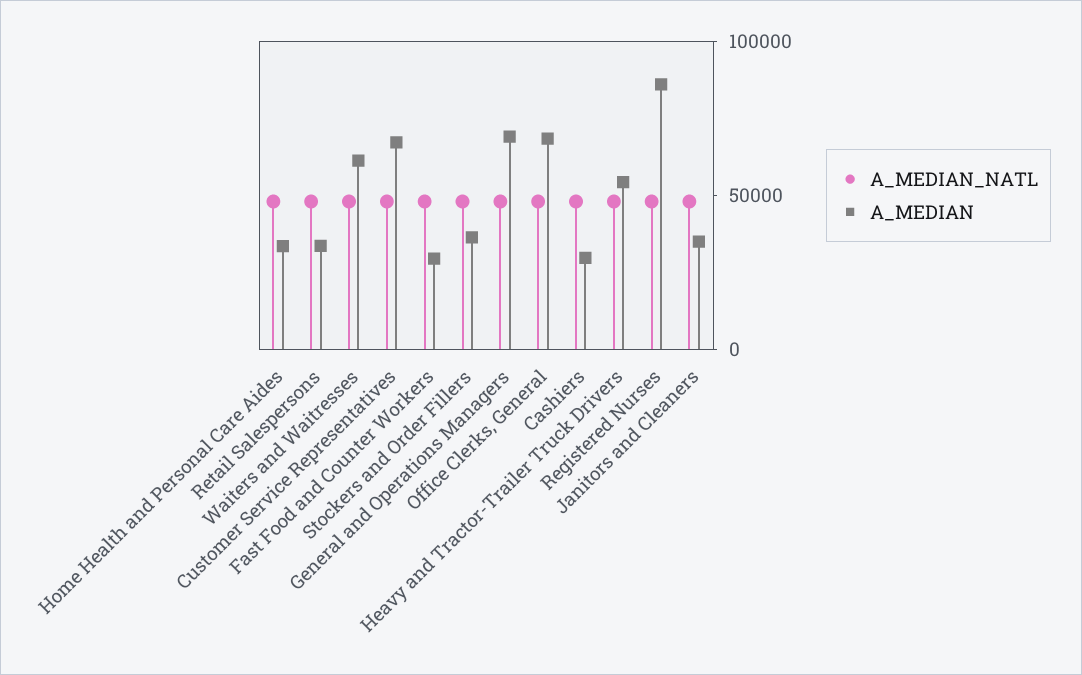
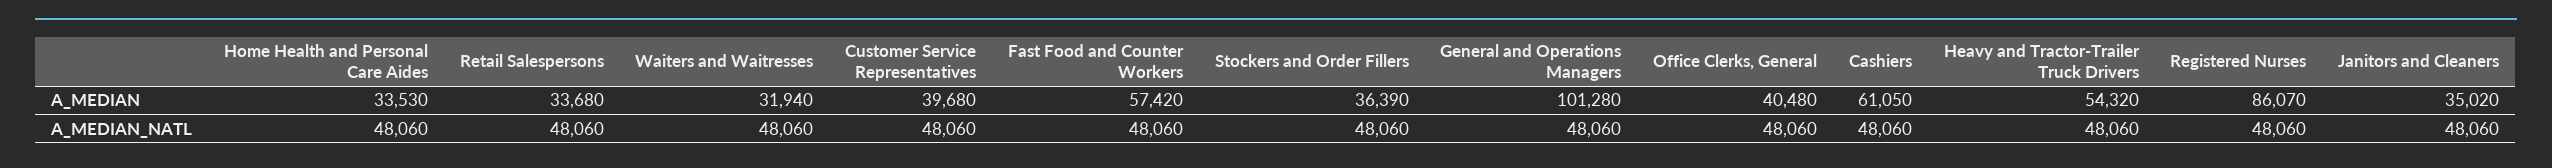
  {
    "A_MEDIAN_NATL": {
      "Home Health and Personal Care Aides": 48060,
      "Retail Salespersons": 48060,
      "Waiters and Waitresses": 48060,
      "Customer Service Representatives": 48060,
      "Fast Food and Counter Workers": 48060,
      "Stockers and Order Fillers": 48060,
      "General and Operations Managers": 48060,
      "Office Clerks, General": 48060,
      "Cashiers": 48060,
      "Heavy and Tractor-Trailer Truck Drivers": 48060,
      "Registered Nurses": 48060,
      "Janitors and Cleaners": 48060
    },
    "A_MEDIAN": {
      "Home Health and Personal Care Aides": 33530,
      "Retail Salespersons": 33680,
-     "Waiters and Waitresses": 60000,
+     "Waiters and Waitresses": 31940,
-     "Customer Service Representatives": 70000,
+     "Customer Service Representatives": 39680,
-     "Fast Food and Counter Workers": 30000,
+     "Fast Food and Counter Workers": 57420,
      "Stockers and Order Fillers": 36390,
-     "General and Operations Managers": 70000,
+     "General and Operations Managers": 101280,
-     "Office Clerks, General": 70000,
+     "Office Clerks, General": 40480,
-     "Cashiers": 30000,
+     "Cashiers": 61050,
      "Heavy and Tractor-Trailer Truck Drivers": 54320,
      "Registered Nurses": 86070,
      "Janitors and Cleaners": 35020
    }
  }

